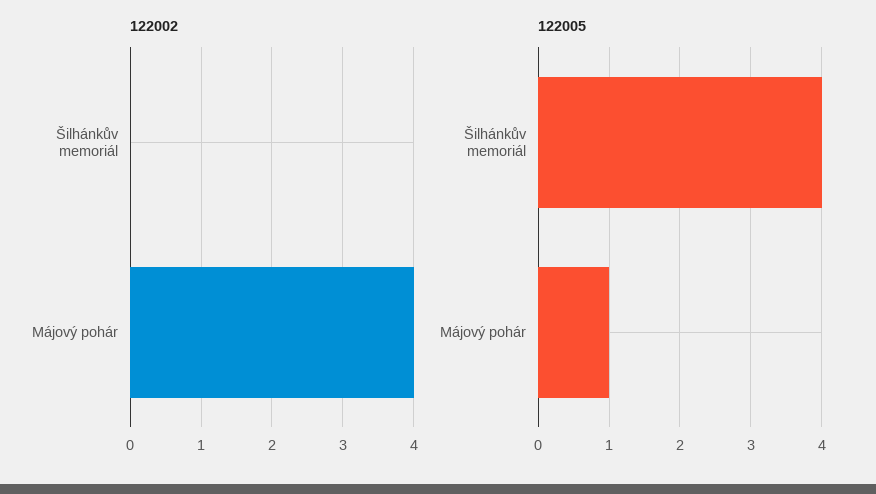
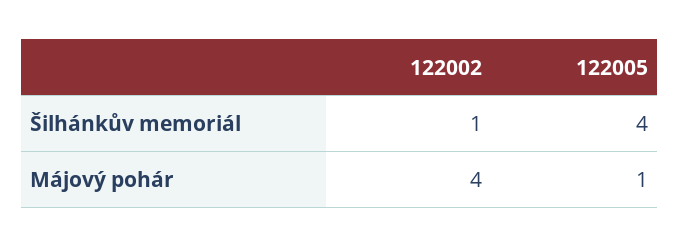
  {
    "122002": {
-     "Šilhánkův memoriál": 0,
+     "Šilhánkův memoriál": 1,
      "Májový pohár": 4
    },
    "122005": {
      "Šilhánkův memoriál": 4,
      "Májový pohár": 1
    }
  }

